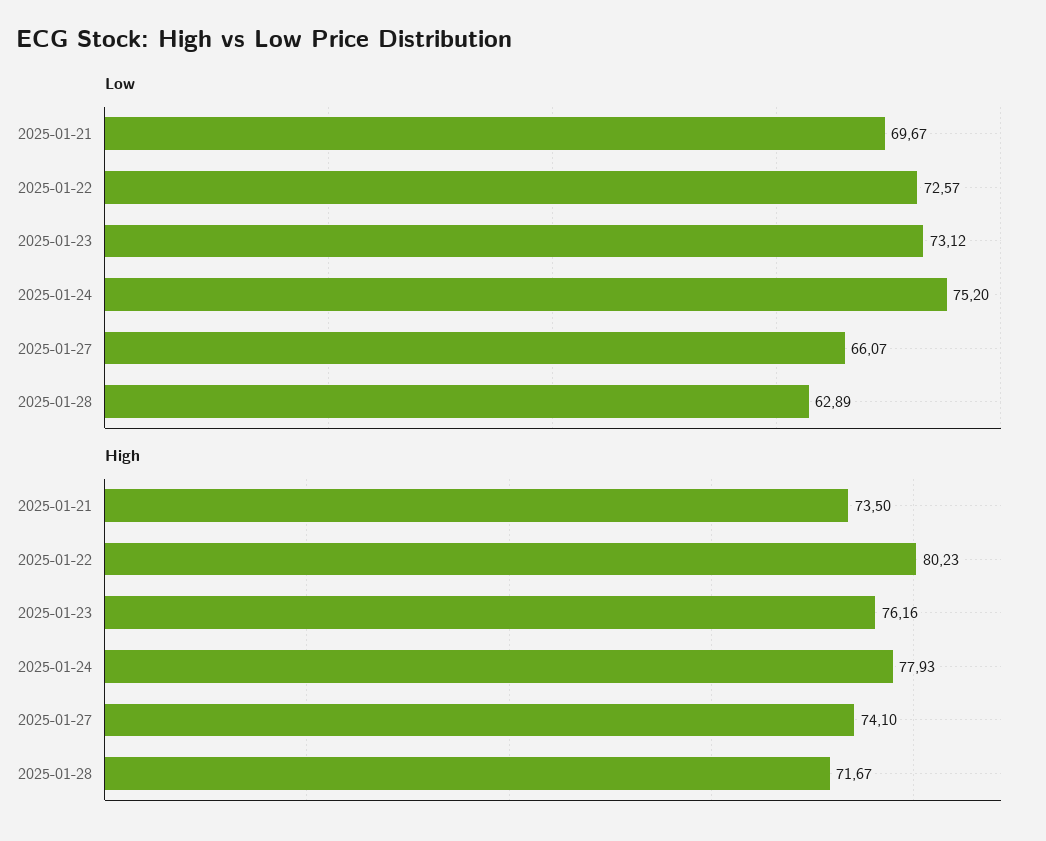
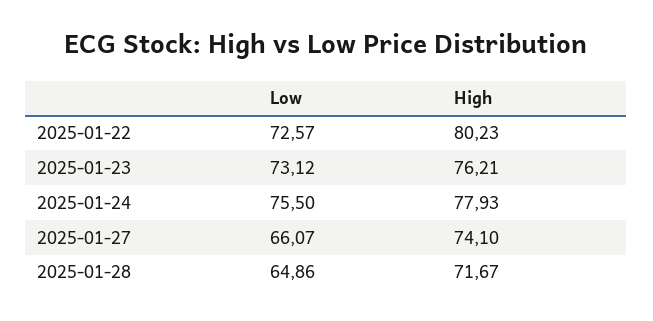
  {
    "Low": {
-     "2025-01-21": 69.67,
      "2025-01-22": 72.57,
      "2025-01-23": 73.12,
-     "2025-01-24": 75.2,
+     "2025-01-24": 75.5,
      "2025-01-27": 66.07,
-     "2025-01-28": 62.89
+     "2025-01-28": 64.86
    },
    "High": {
-     "2025-01-21": 73.5,
      "2025-01-22": 80.23,
-     "2025-01-23": 76.16,
+     "2025-01-23": 76.21,
      "2025-01-24": 77.93,
      "2025-01-27": 74.1,
      "2025-01-28": 71.67
    }
  }

